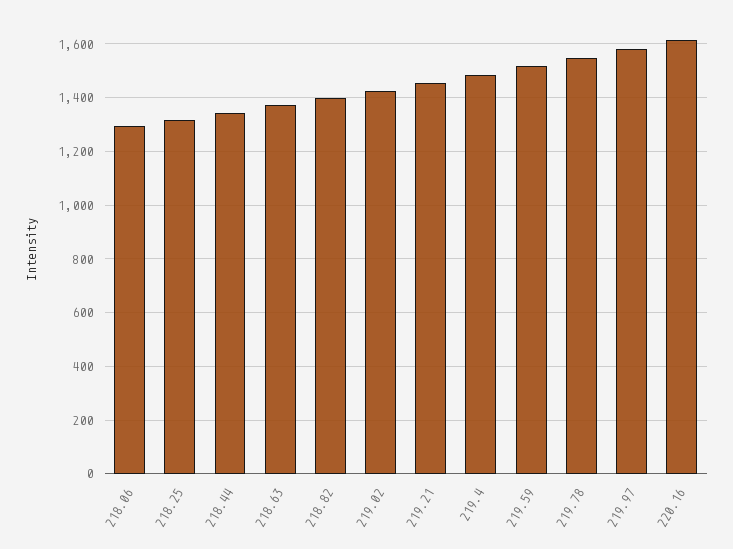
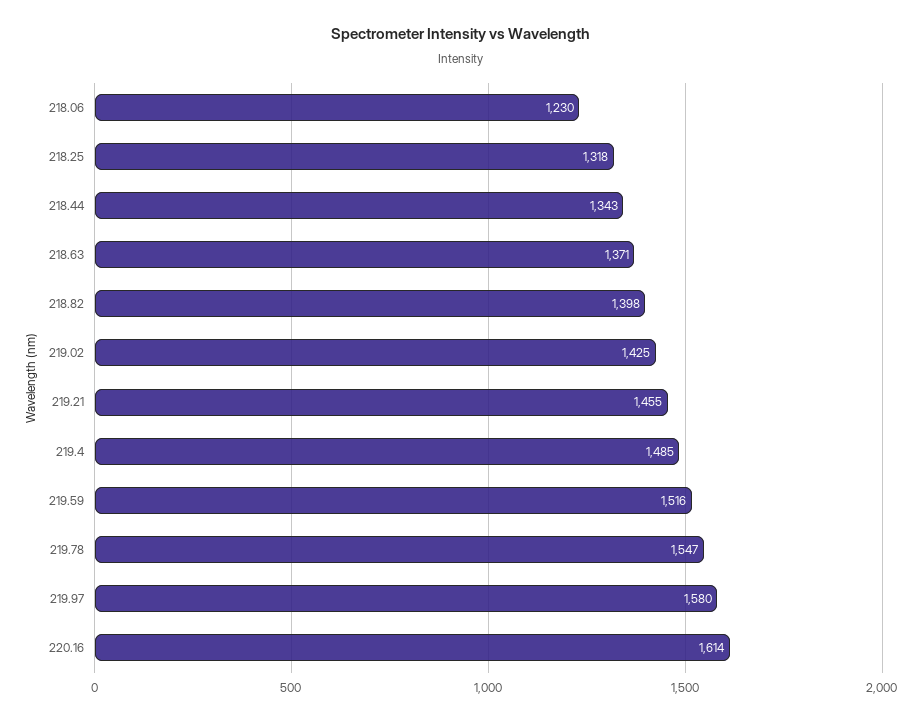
  {
-   "218.06": 1300,
+   "218.06": 1230,
    "218.25": 1318,
    "218.44": 1343,
    "218.63": 1371,
    "218.82": 1398,
    "219.02": 1425,
    "219.21": 1455,
    "219.4": 1485,
    "219.59": 1516,
    "219.78": 1547,
    "219.97": 1580,
    "220.16": 1614
  }

